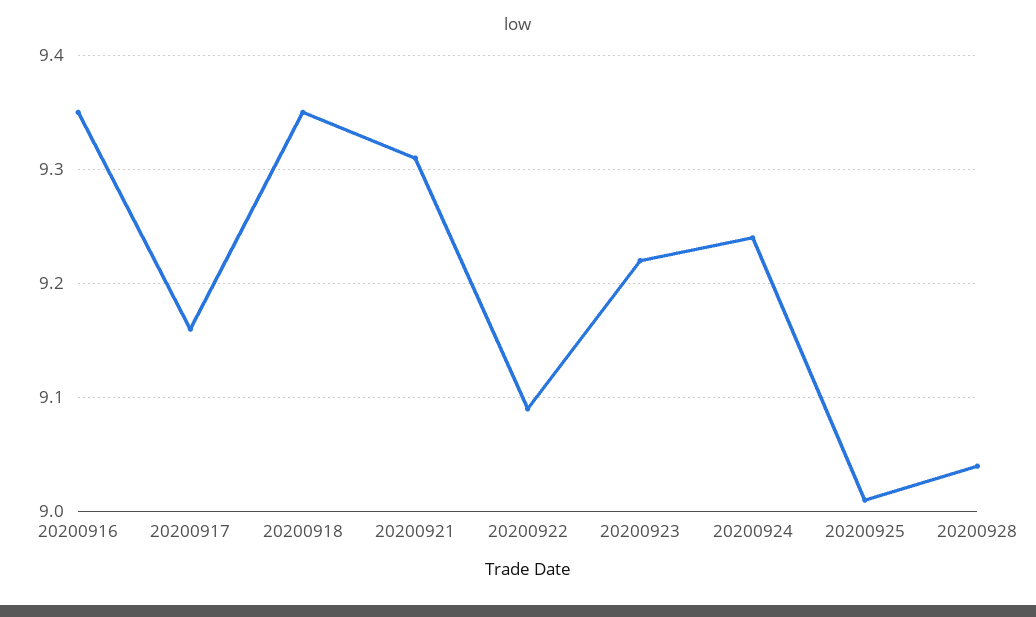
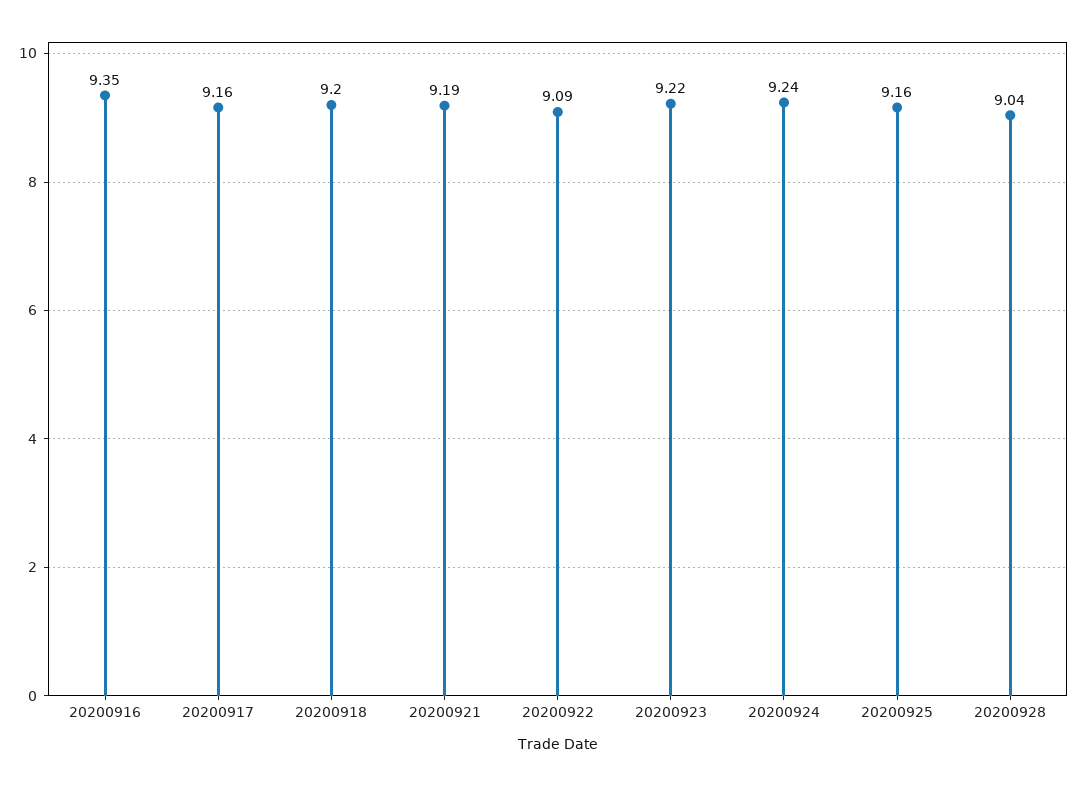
  {
    "20200916": 9.35,
    "20200917": 9.16,
-   "20200918": 9.35,
+   "20200918": 9.2,
-   "20200921": 9.31,
+   "20200921": 9.19,
    "20200922": 9.09,
    "20200923": 9.22,
    "20200924": 9.24,
-   "20200925": 9.01,
+   "20200925": 9.16,
    "20200928": 9.04
  }

